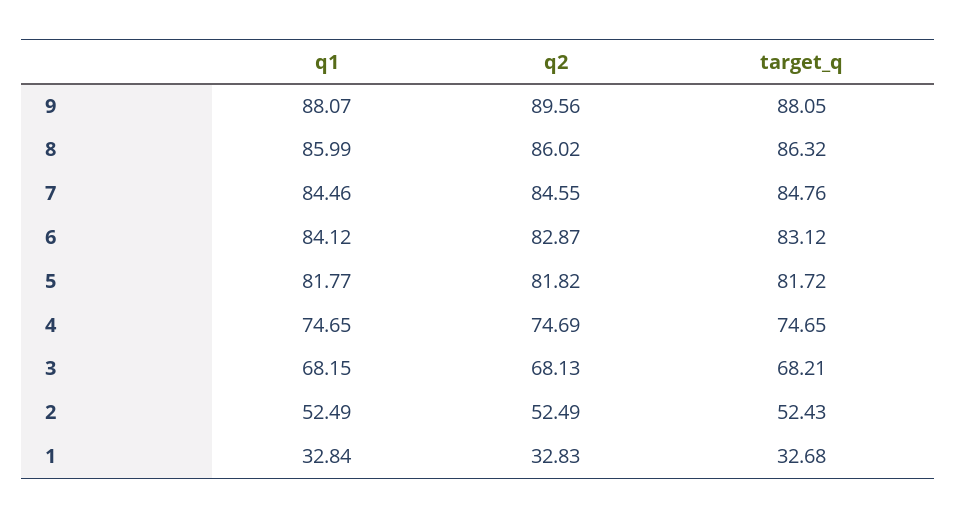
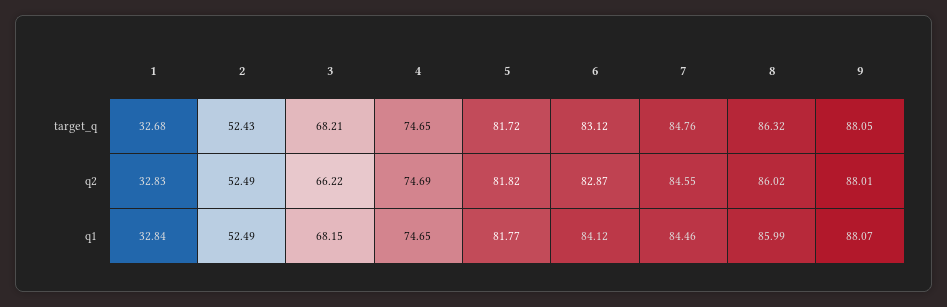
  {
    "q1": {
      "9": 88.07,
      "8": 85.99,
      "7": 84.46,
      "6": 84.12,
      "5": 81.77,
      "4": 74.65,
      "3": 68.15,
      "2": 52.49,
      "1": 32.84
    },
    "q2": {
-     "9": 89.56,
+     "9": 88.01,
      "8": 86.02,
      "7": 84.55,
      "6": 82.87,
      "5": 81.82,
      "4": 74.69,
-     "3": 68.13,
+     "3": 66.22,
      "2": 52.49,
      "1": 32.83
    },
    "target_q": {
      "9": 88.05,
      "8": 86.32,
      "7": 84.76,
      "6": 83.12,
      "5": 81.72,
      "4": 74.65,
      "3": 68.21,
      "2": 52.43,
      "1": 32.68
    }
  }

